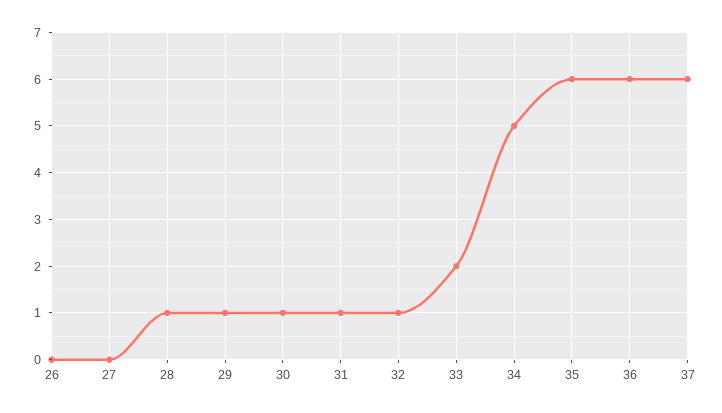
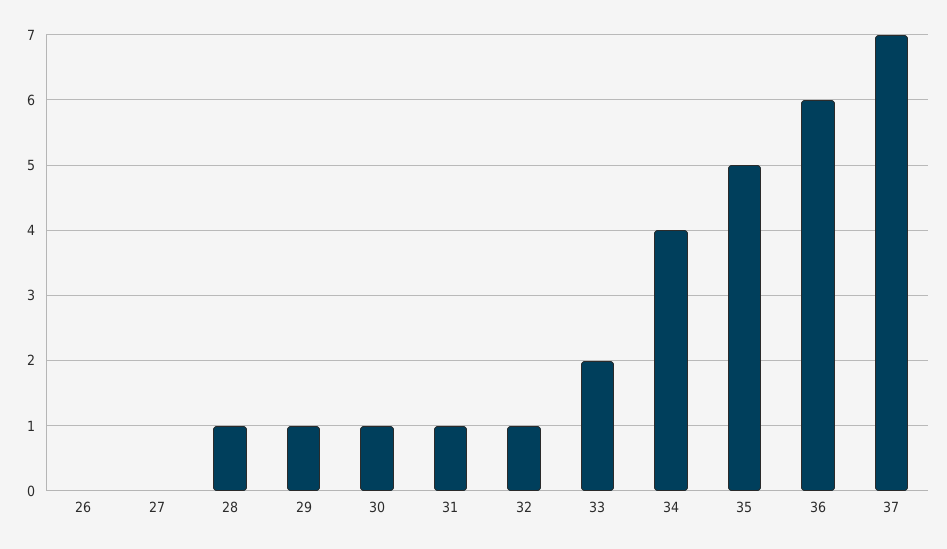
  {
    "26": 0,
    "27": 0,
    "28": 1,
    "29": 1,
    "30": 1,
    "31": 1,
    "32": 1,
    "33": 2,
-   "34": 5,
+   "34": 4,
-   "35": 6,
+   "35": 5,
    "36": 6,
-   "37": 6
+   "37": 7
  }

